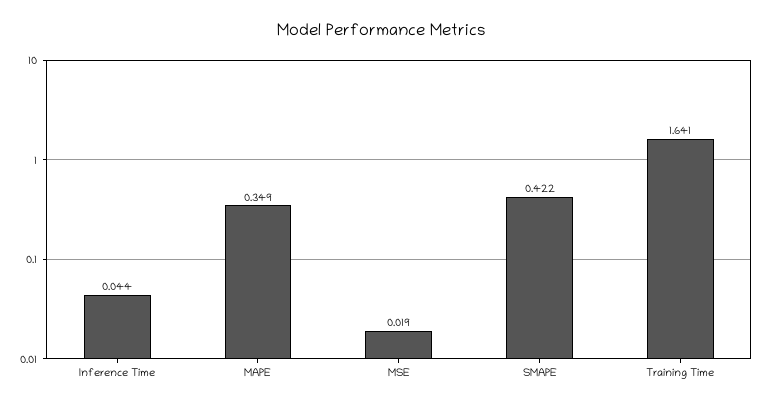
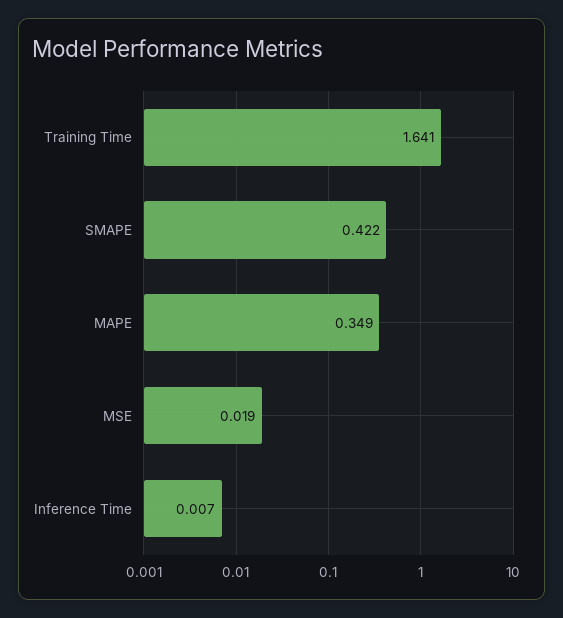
  {
-   "Inference Time": 0.044,
+   "Inference Time": 0.007,
    "MAPE": 0.349,
    "MSE": 0.019,
    "SMAPE": 0.422,
    "Training Time": 1.641
  }

